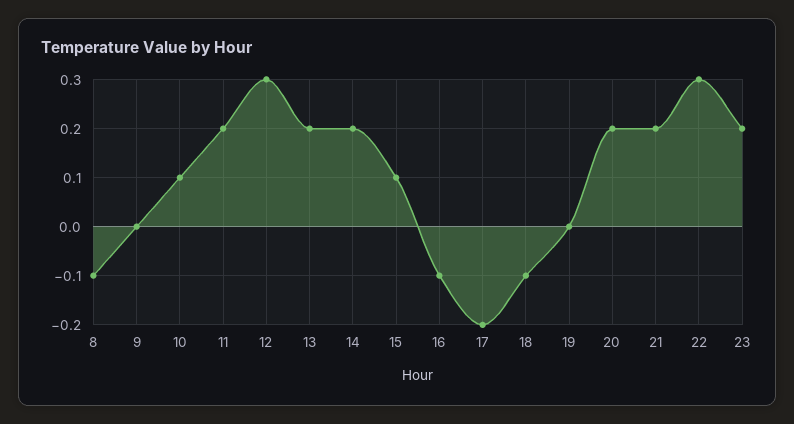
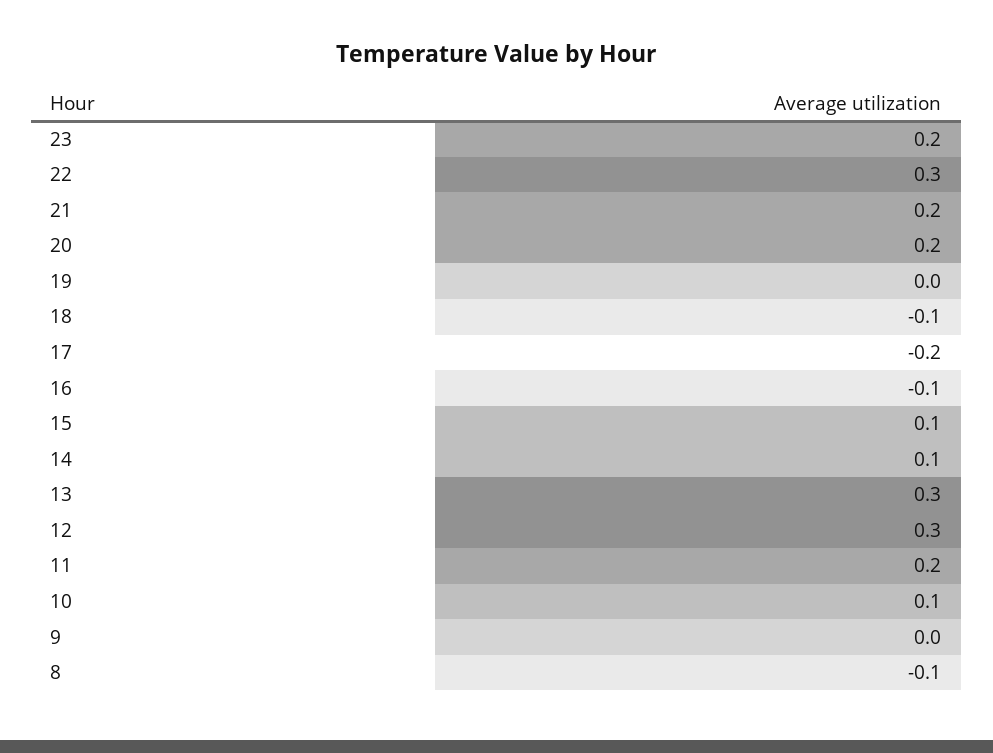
  {
    "8": -0.1,
    "9": 0,
    "10": 0.1,
    "11": 0.2,
    "12": 0.3,
-   "13": 0.2,
+   "13": 0.3,
-   "14": 0.2,
+   "14": 0.1,
    "15": 0.1,
    "16": -0.1,
    "17": -0.2,
    "18": -0.1,
    "19": 0,
    "20": 0.2,
    "21": 0.2,
    "22": 0.3,
    "23": 0.2
  }

